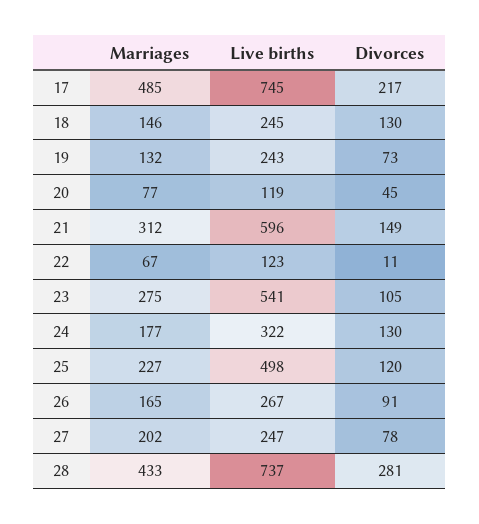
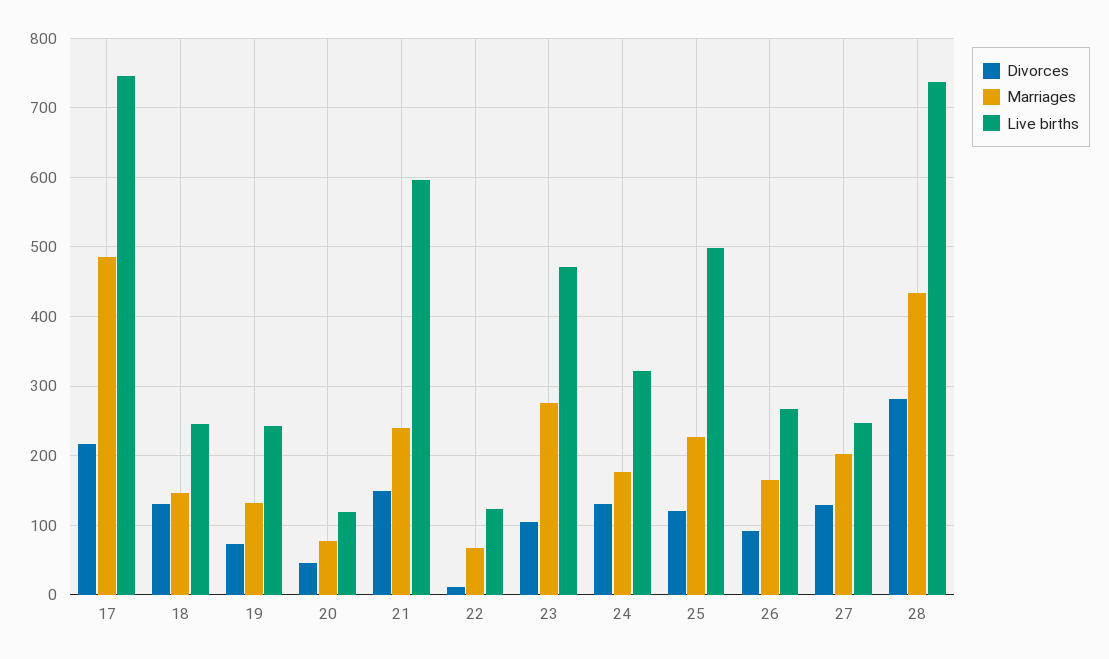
  {
    "Marriages": {
      "17": 485,
      "18": 146,
      "19": 132,
      "20": 77,
-     "21": 312,
+     "21": 240,
      "22": 67,
      "23": 275,
      "24": 177,
      "25": 227,
      "26": 165,
      "27": 202,
      "28": 433
    },
    "Live births": {
      "17": 745,
      "18": 245,
      "19": 243,
      "20": 119,
      "21": 596,
      "22": 123,
-     "23": 541,
+     "23": 470,
      "24": 322,
      "25": 498,
      "26": 267,
      "27": 247,
      "28": 737
    },
    "Divorces": {
      "17": 217,
      "18": 130,
      "19": 73,
      "20": 45,
      "21": 149,
      "22": 11,
      "23": 105,
      "24": 130,
      "25": 120,
      "26": 91,
-     "27": 78,
+     "27": 130,
      "28": 281
    }
  }

